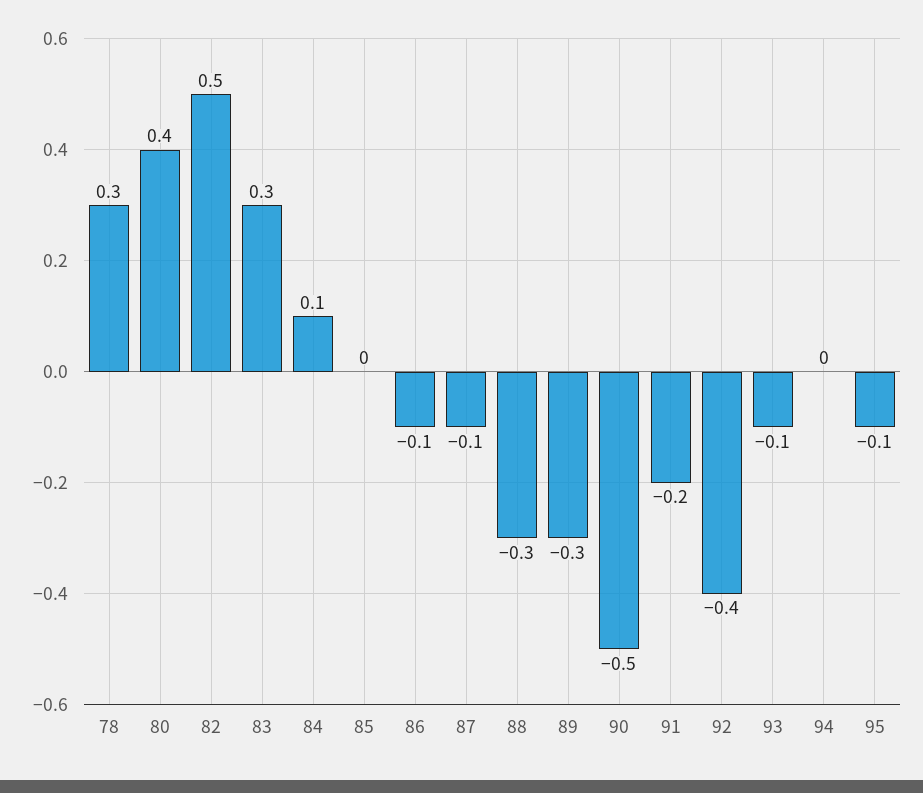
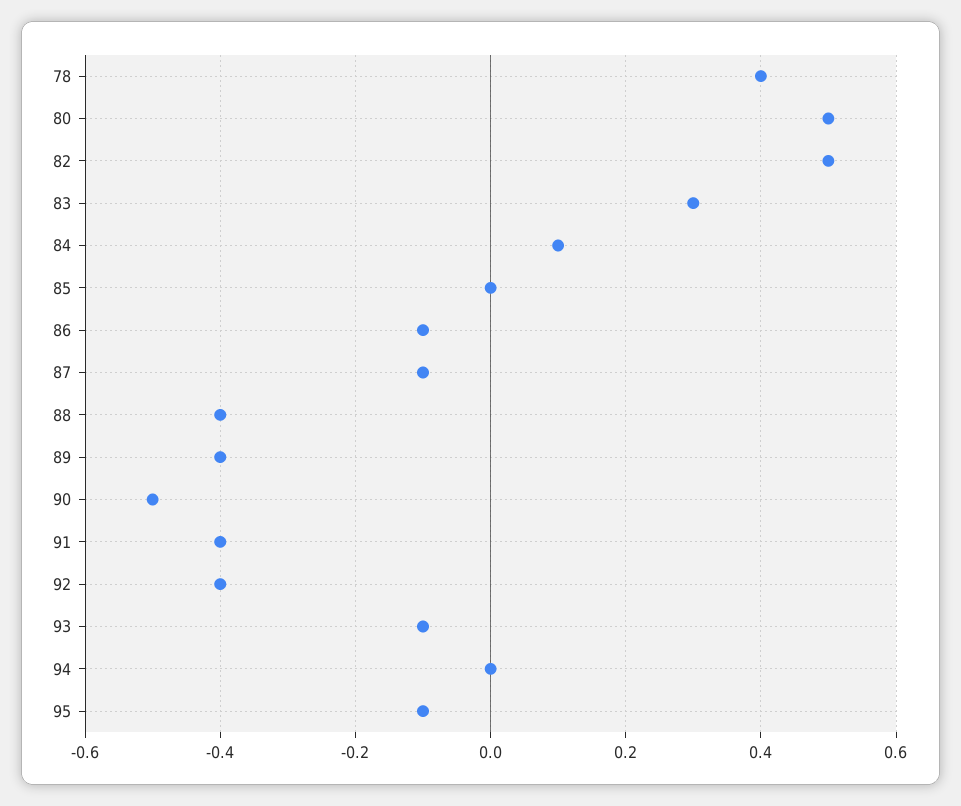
  {
-   "78": 0.3,
+   "78": 0.4,
-   "80": 0.4,
+   "80": 0.5,
    "82": 0.5,
    "83": 0.3,
    "84": 0.1,
    "85": 0,
    "86": -0.1,
    "87": -0.1,
-   "88": -0.3,
+   "88": -0.4,
-   "89": -0.3,
+   "89": -0.4,
    "90": -0.5,
-   "91": -0.2,
+   "91": -0.4,
    "92": -0.4,
    "93": -0.1,
    "94": 0,
    "95": -0.1
  }

